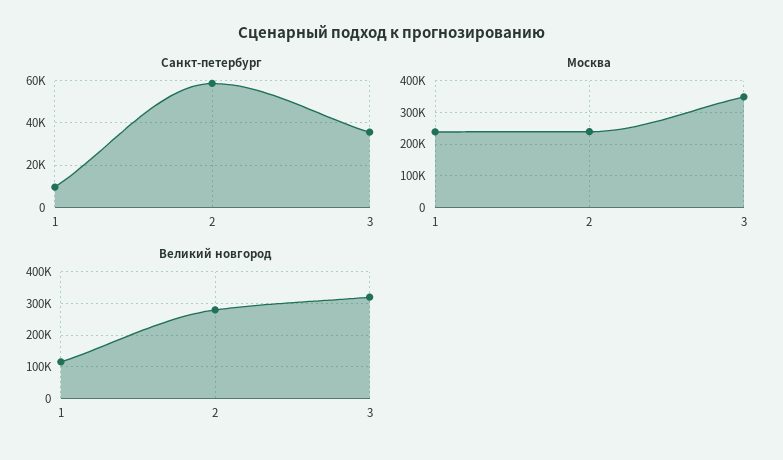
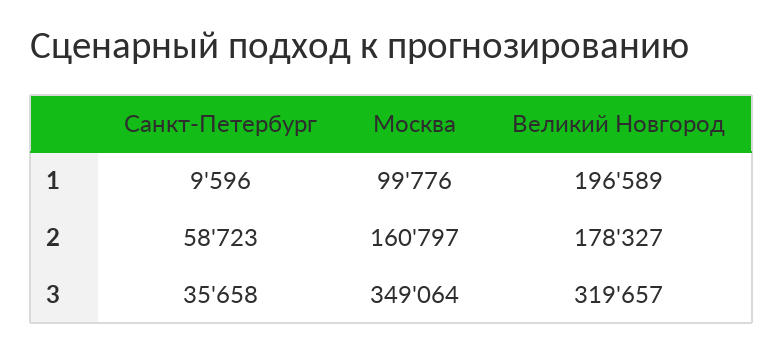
  {
    "Санкт-петербург": {
      "1": 9596,
      "2": 58723,
      "3": 35658
    },
    "Москва": {
-     "1": 240000,
+     "1": 99776,
-     "2": 240000,
+     "2": 160797,
      "3": 349064
    },
    "Великий новгород": {
-     "1": 120000,
+     "1": 196589,
-     "2": 280000,
+     "2": 178327,
      "3": 319657
    }
  }

